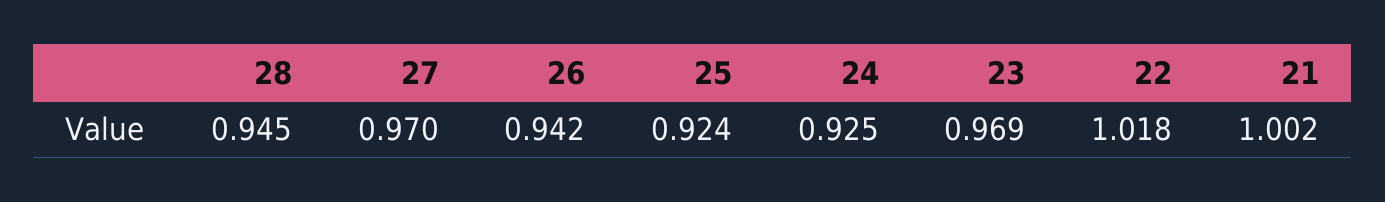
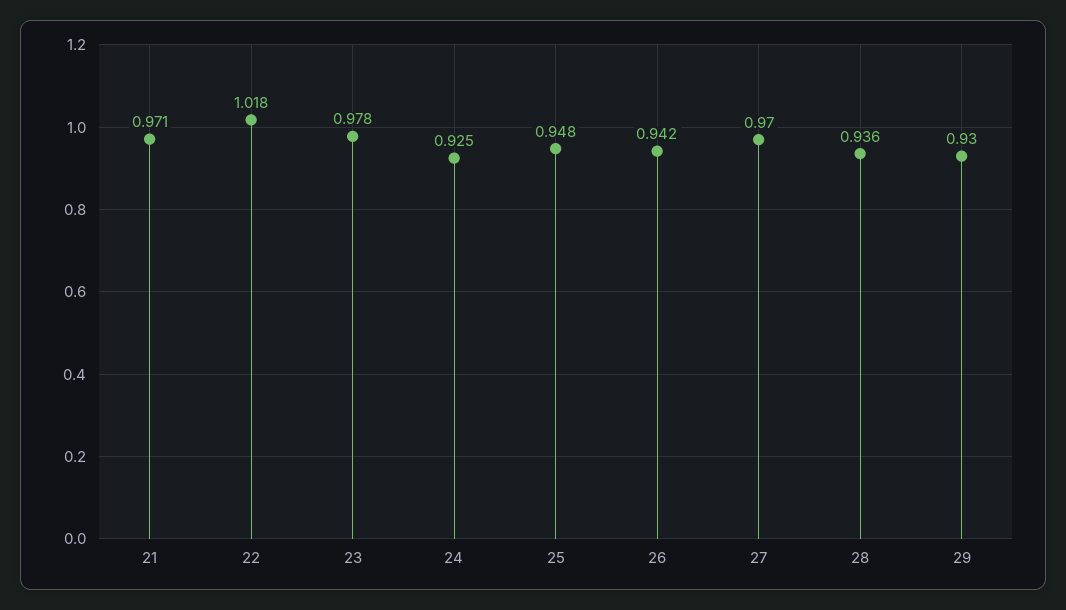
  {
-   "28": 0.945,
+   "28": 0.936,
    "27": 0.97,
    "26": 0.942,
-   "25": 0.924,
+   "25": 0.948,
    "24": 0.925,
-   "23": 0.969,
+   "23": 0.978,
    "22": 1.018,
-   "21": 1.002
+   "21": 0.971,
+   "29": 0.93
  }

